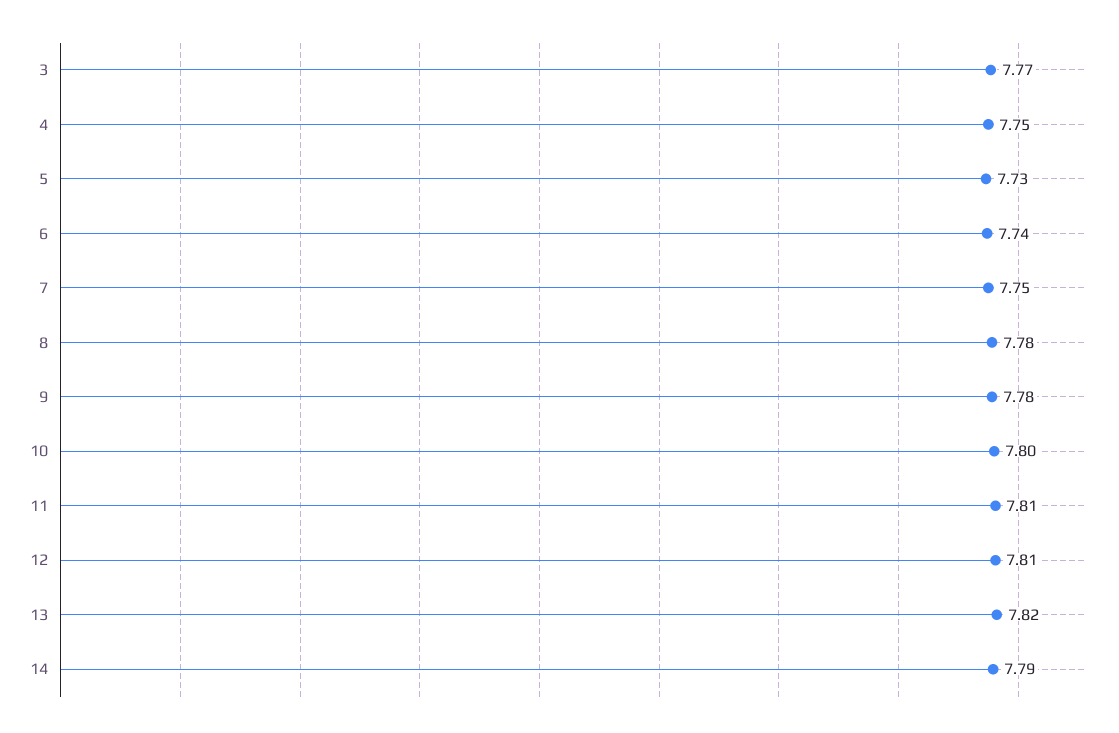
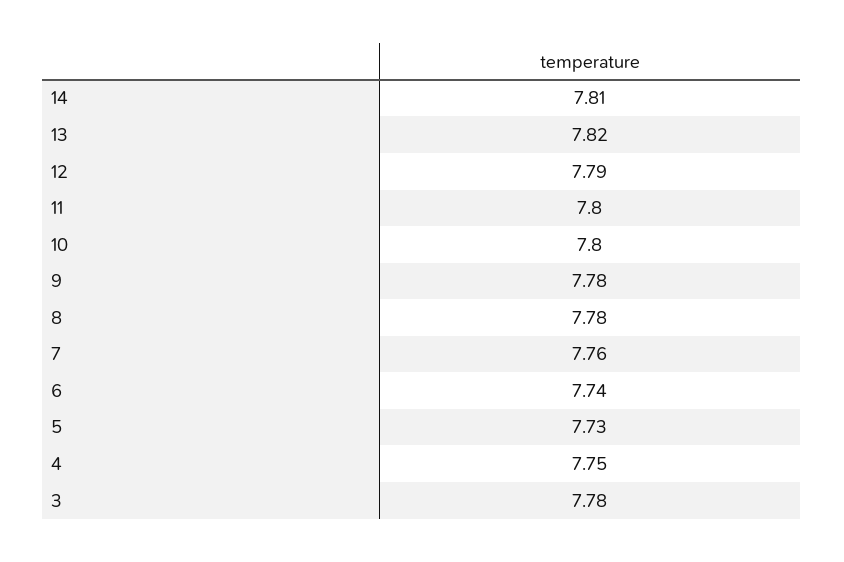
  {
-   "3": 7.77,
+   "3": 7.78,
    "4": 7.75,
    "5": 7.73,
    "6": 7.74,
-   "7": 7.75,
+   "7": 7.76,
    "8": 7.78,
    "9": 7.78,
    "10": 7.8,
-   "11": 7.81,
+   "11": 7.8,
-   "12": 7.81,
+   "12": 7.79,
    "13": 7.82,
-   "14": 7.79
+   "14": 7.81
  }

